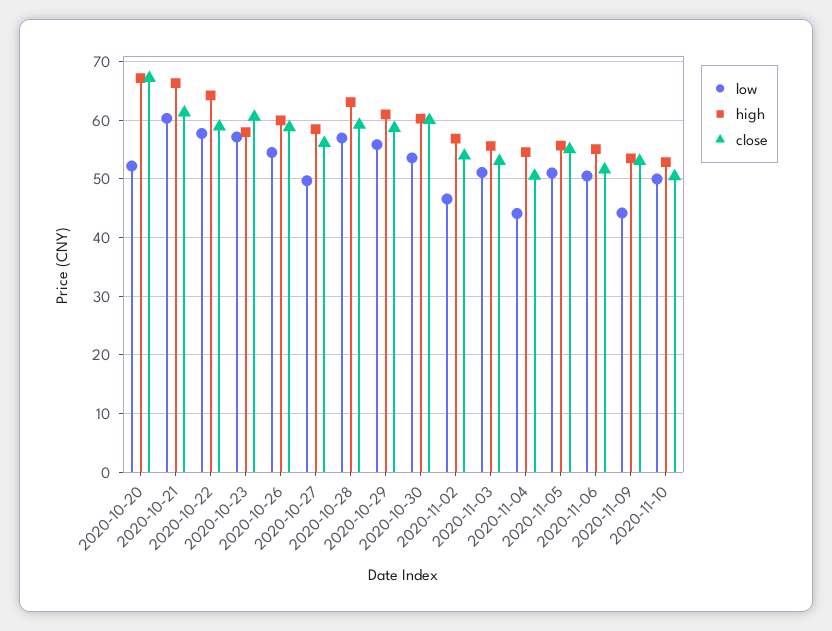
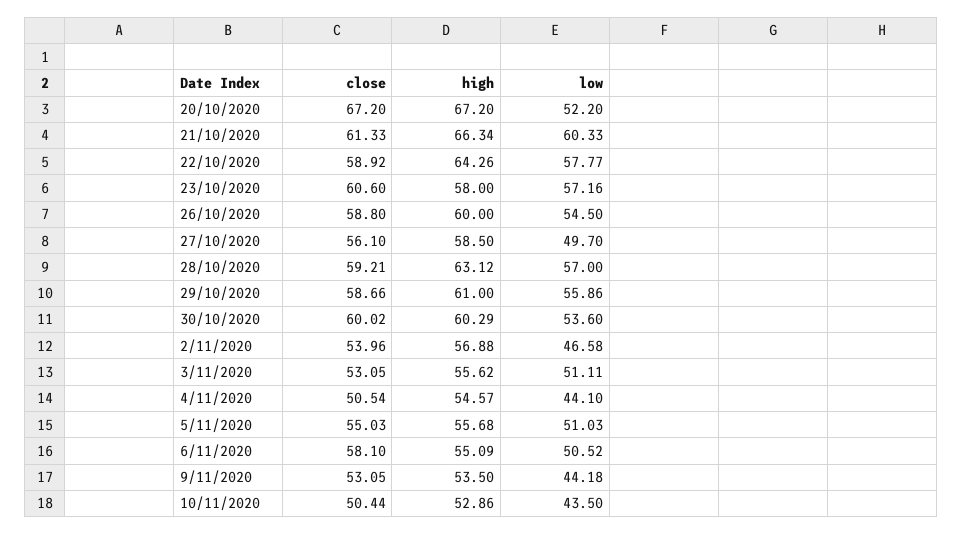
  {
    "low": {
      "2020-10-20": 52.2,
      "2020-10-21": 60.33,
      "2020-10-22": 57.77,
      "2020-10-23": 57.16,
      "2020-10-26": 54.5,
      "2020-10-27": 49.7,
      "2020-10-28": 57,
      "2020-10-29": 55.86,
      "2020-10-30": 53.6,
      "2020-11-02": 46.58,
      "2020-11-03": 51.11,
      "2020-11-04": 44.1,
      "2020-11-05": 51.03,
      "2020-11-06": 50.52,
      "2020-11-09": 44.18,
-     "2020-11-10": 50
+     "2020-11-10": 43.5
    },
    "high": {
      "2020-10-20": 67.2,
      "2020-10-21": 66.34,
      "2020-10-22": 64.26,
      "2020-10-23": 58,
      "2020-10-26": 60,
      "2020-10-27": 58.5,
      "2020-10-28": 63.12,
      "2020-10-29": 61,
      "2020-10-30": 60.29,
      "2020-11-02": 56.88,
      "2020-11-03": 55.62,
      "2020-11-04": 54.57,
      "2020-11-05": 55.68,
      "2020-11-06": 55.09,
      "2020-11-09": 53.5,
      "2020-11-10": 52.86
    },
    "close": {
      "2020-10-20": 67.2,
      "2020-10-21": 61.33,
      "2020-10-22": 58.92,
      "2020-10-23": 60.6,
      "2020-10-26": 58.8,
      "2020-10-27": 56.1,
      "2020-10-28": 59.21,
      "2020-10-29": 58.66,
      "2020-10-30": 60.02,
      "2020-11-02": 53.96,
      "2020-11-03": 53.05,
      "2020-11-04": 50.54,
      "2020-11-05": 55.03,
-     "2020-11-06": 52,
+     "2020-11-06": 58.1,
      "2020-11-09": 53.05,
      "2020-11-10": 50.44
    }
  }

